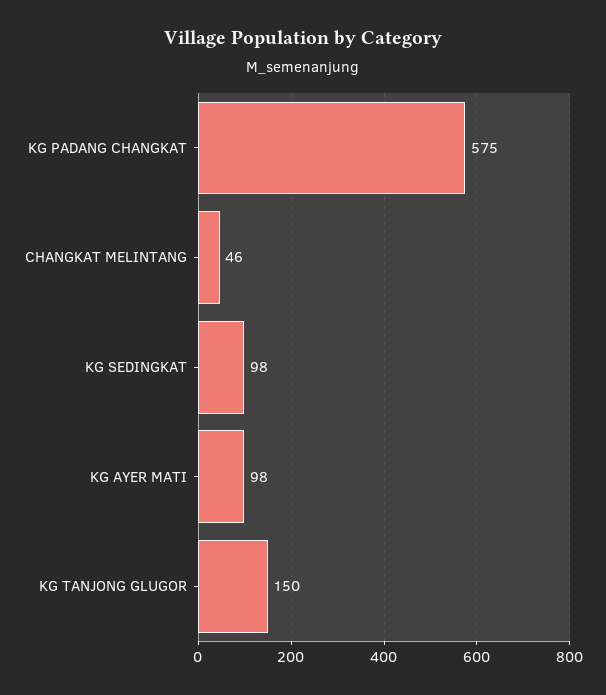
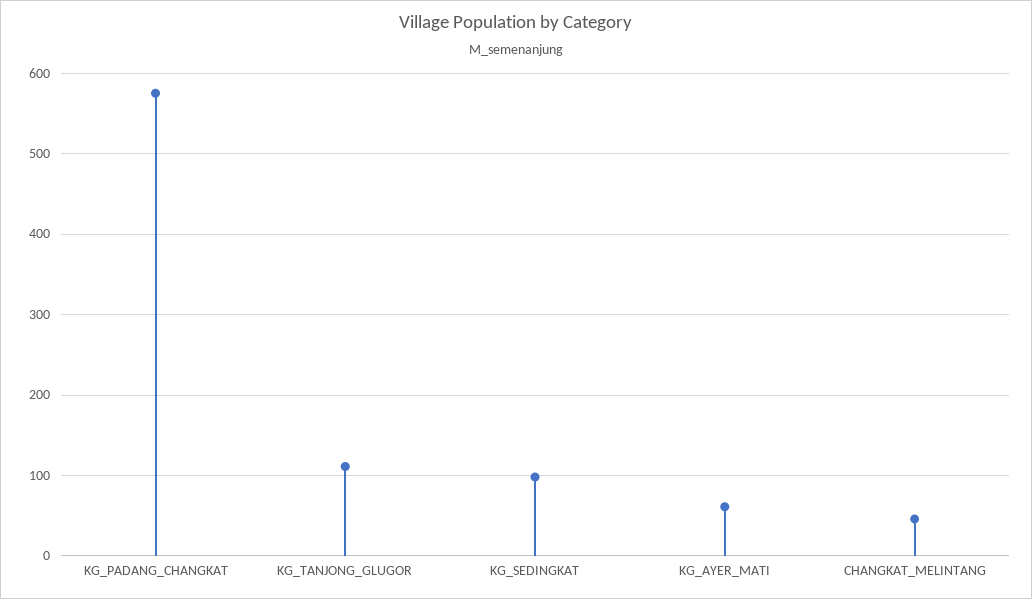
  {
    "KG PADANG CHANGKAT": 575,
    "CHANGKAT MELINTANG": 46,
    "KG SEDINGKAT": 98,
-   "KG AYER MATI": 98,
+   "KG AYER MATI": 60,
-   "KG TANJONG GLUGOR": 150
+   "KG TANJONG GLUGOR": 110
  }

